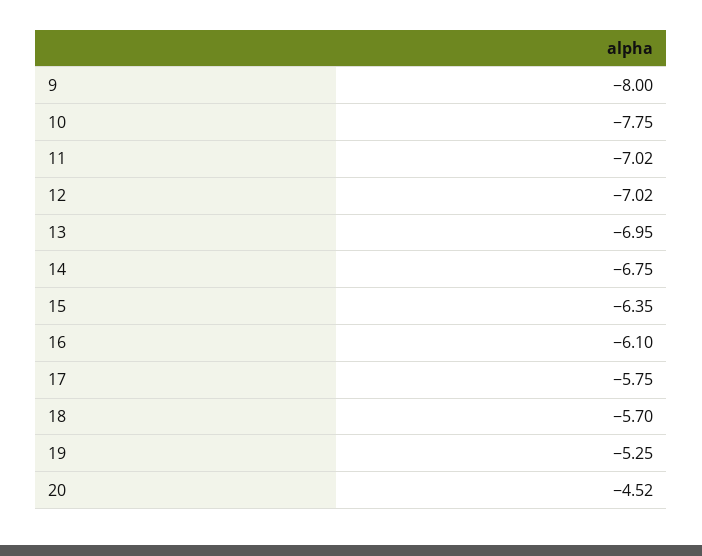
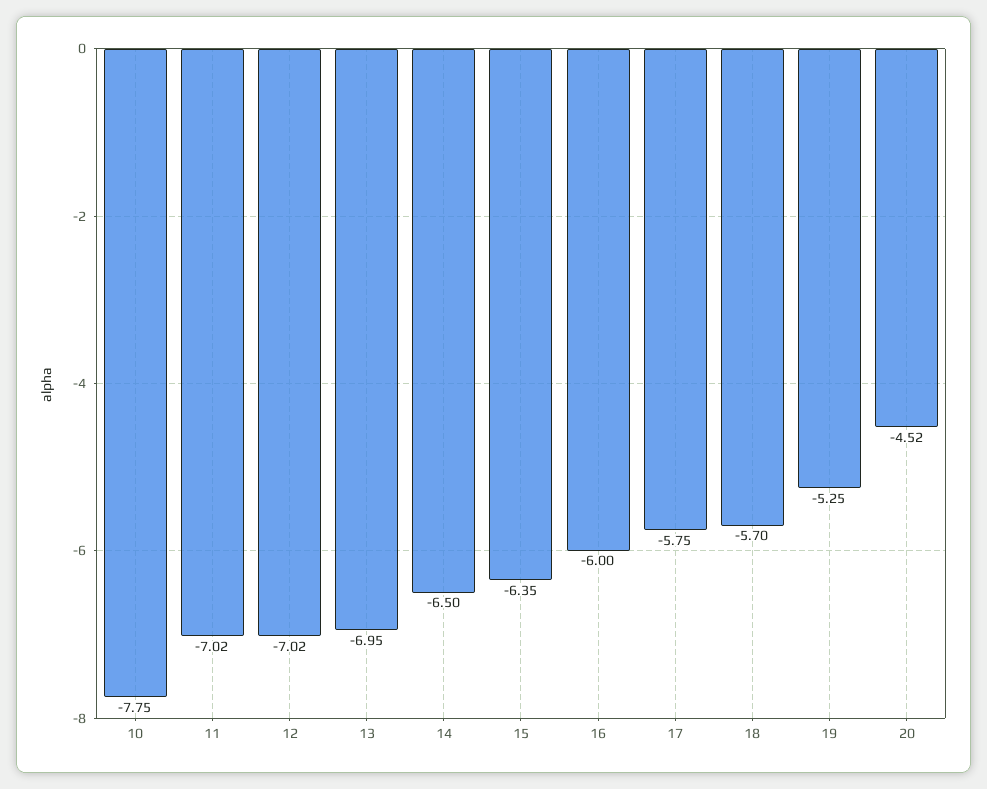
  {
-   "9": -8,
    "10": -7.75,
    "11": -7.02,
    "12": -7.02,
    "13": -6.95,
-   "14": -6.75,
+   "14": -6.5,
    "15": -6.35,
-   "16": -6.1,
+   "16": -6,
    "17": -5.75,
    "18": -5.7,
    "19": -5.25,
    "20": -4.52
  }

